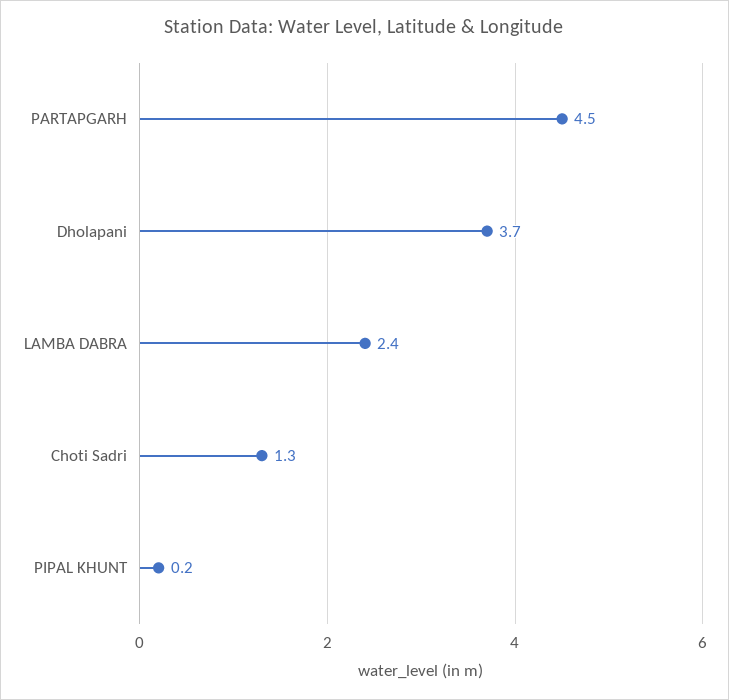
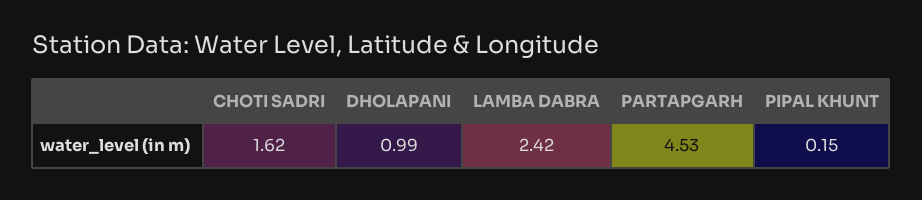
  {
    "PARTAPGARH": 4.53,
-   "Dholapani": 3.7,
+   "Dholapani": 0.99,
    "LAMBA DABRA": 2.42,
-   "Choti Sadri": 1.3,
+   "Choti Sadri": 1.62,
    "PIPAL KHUNT": 0.15
  }

